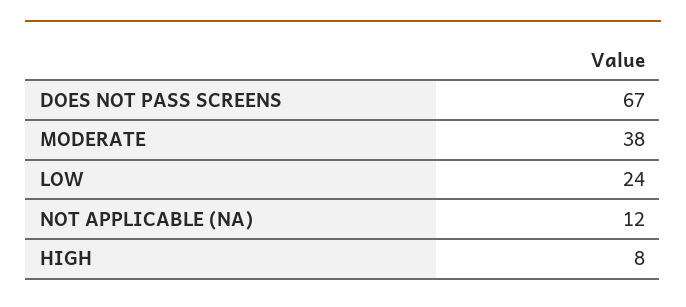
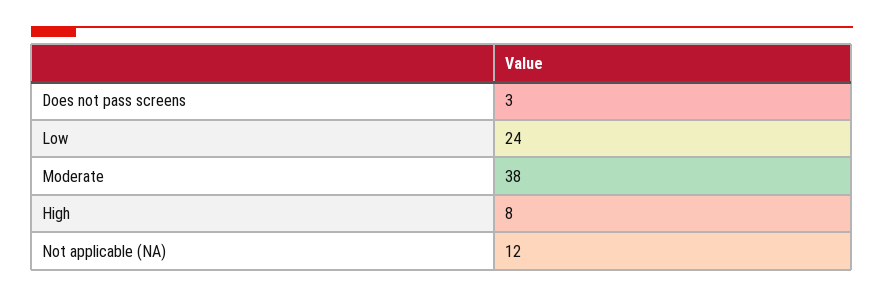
  {
-   "DOES NOT PASS SCREENS": 67,
+   "DOES NOT PASS SCREENS": 3,
    "MODERATE": 38,
    "LOW": 24,
    "NOT APPLICABLE (NA)": 12,
    "HIGH": 8
  }

